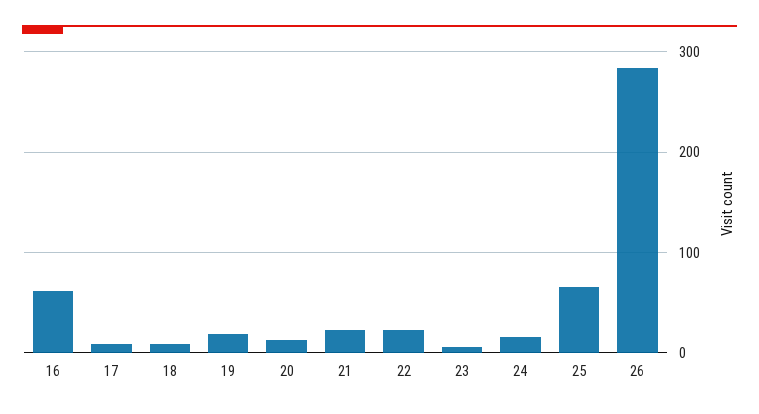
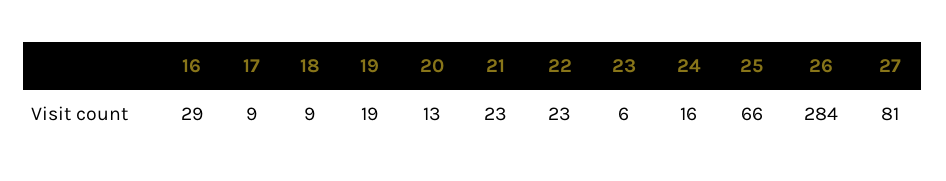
  {
-   "16": 60,
+   "16": 29,
    "17": 9,
    "18": 9,
    "19": 19,
    "20": 13,
    "21": 23,
    "22": 23,
    "23": 6,
    "24": 16,
    "25": 66,
-   "26": 284
+   "26": 284,
+   "27": 81
  }

